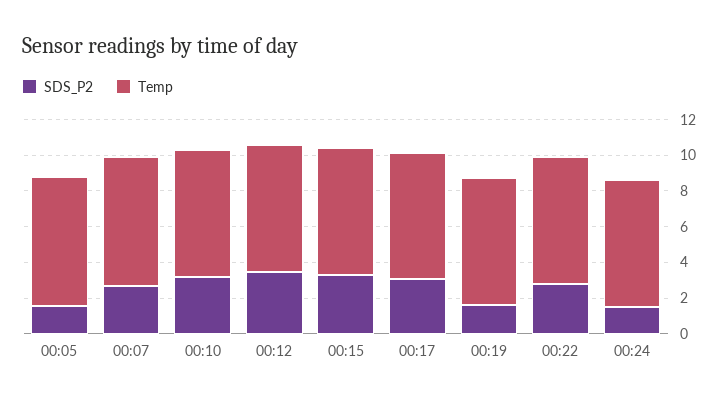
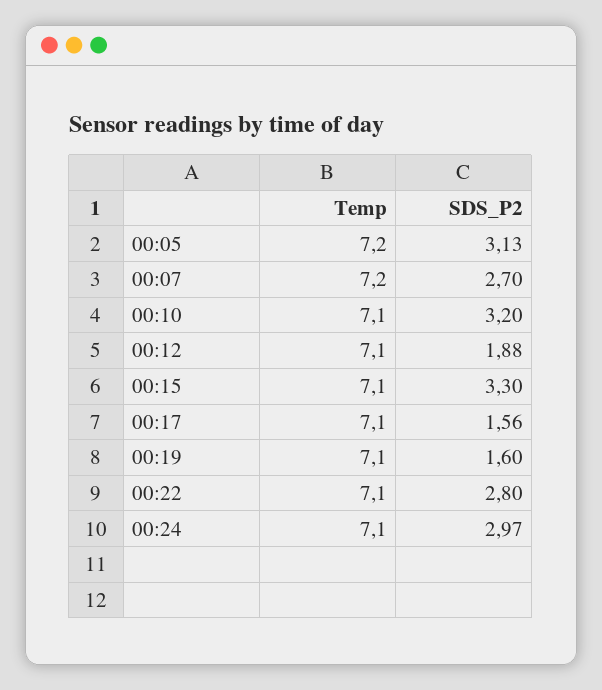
  {
    "SDS_P2": {
-     "00:05": 1.5,
+     "00:05": 3.13,
      "00:07": 2.7,
      "00:10": 3.2,
-     "00:12": 3.5,
+     "00:12": 1.88,
      "00:15": 3.3,
-     "00:17": 3,
+     "00:17": 1.56,
      "00:19": 1.6,
      "00:22": 2.8,
-     "00:24": 1.5
+     "00:24": 2.97
    },
    "Temp": {
      "00:05": 7.2,
      "00:07": 7.2,
      "00:10": 7.1,
      "00:12": 7.1,
      "00:15": 7.1,
      "00:17": 7.1,
      "00:19": 7.1,
      "00:22": 7.1,
      "00:24": 7.1
    }
  }

